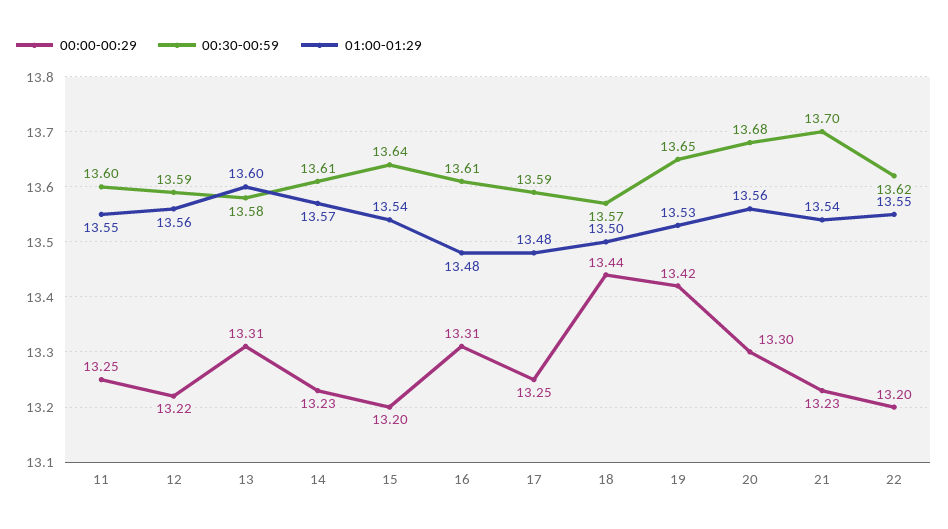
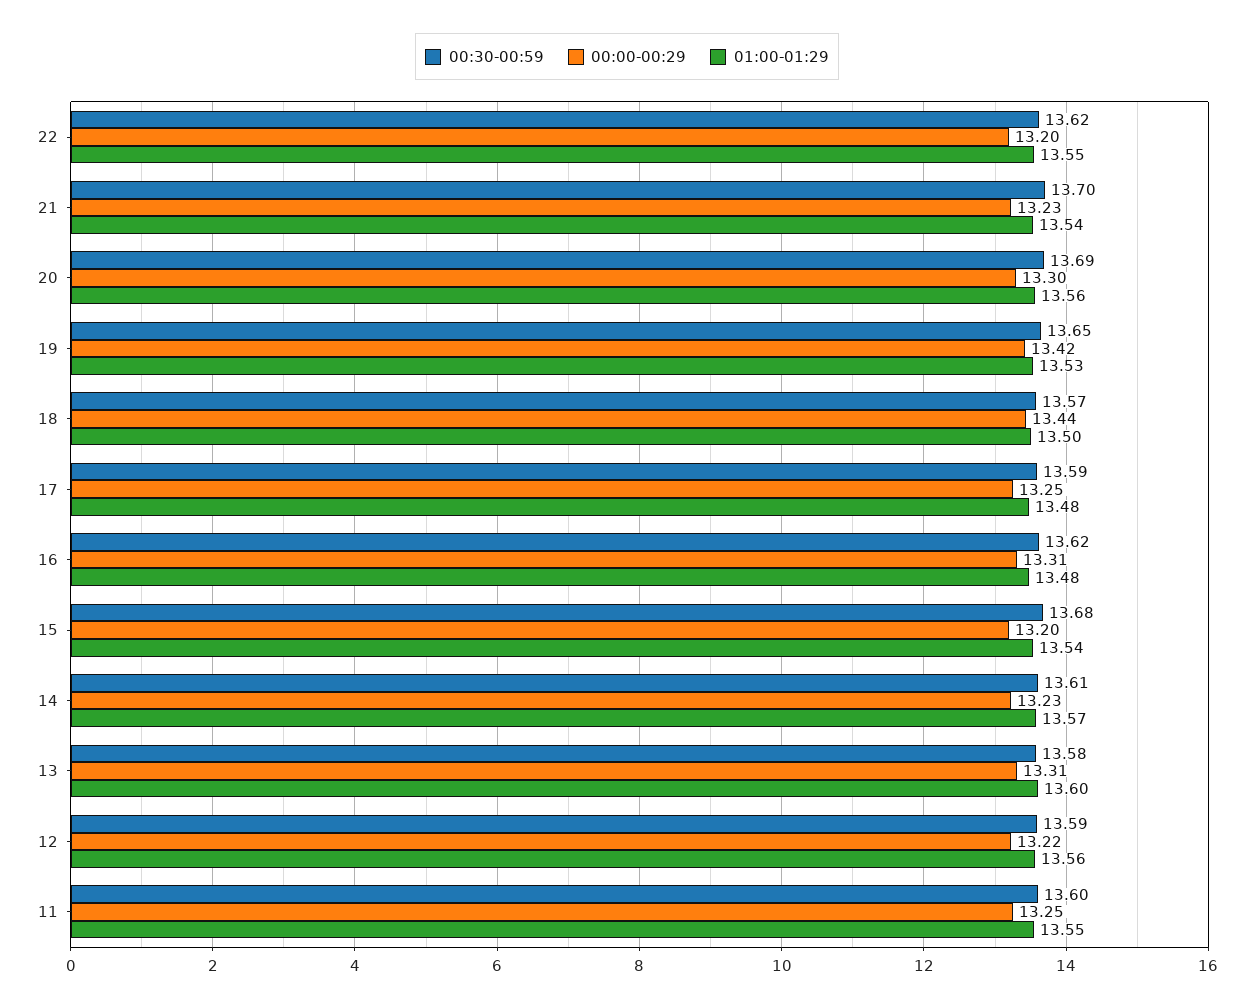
  {
    "00:00-00:29": {
      "11": 13.25,
      "12": 13.22,
      "13": 13.31,
      "14": 13.23,
      "15": 13.2,
      "16": 13.31,
      "17": 13.25,
      "18": 13.44,
      "19": 13.42,
      "20": 13.3,
      "21": 13.23,
      "22": 13.2
    },
    "00:30-00:59": {
      "11": 13.6,
      "12": 13.59,
      "13": 13.58,
      "14": 13.61,
-     "15": 13.64,
+     "15": 13.68,
-     "16": 13.61,
+     "16": 13.62,
      "17": 13.59,
      "18": 13.57,
      "19": 13.65,
-     "20": 13.68,
+     "20": 13.69,
      "21": 13.7,
      "22": 13.62
    },
    "01:00-01:29": {
      "11": 13.55,
      "12": 13.56,
      "13": 13.6,
      "14": 13.57,
      "15": 13.54,
      "16": 13.48,
      "17": 13.48,
      "18": 13.5,
      "19": 13.53,
      "20": 13.56,
      "21": 13.54,
      "22": 13.55
    }
  }

